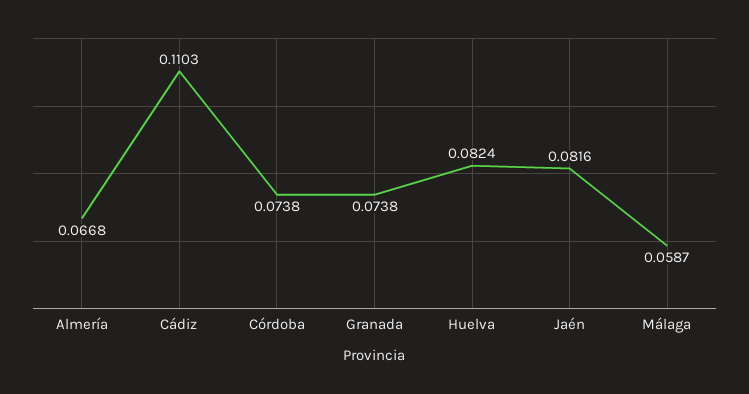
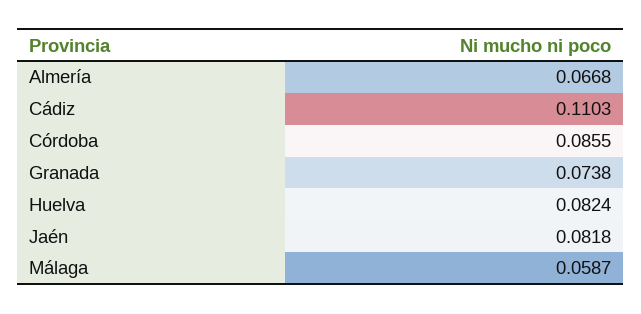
  {
    "Almería": 0.0668,
    "Cádiz": 0.1103,
-   "Córdoba": 0.0738,
+   "Córdoba": 0.0855,
    "Granada": 0.0738,
    "Huelva": 0.0824,
-   "Jaén": 0.0816,
+   "Jaén": 0.0818,
    "Málaga": 0.0587
  }

